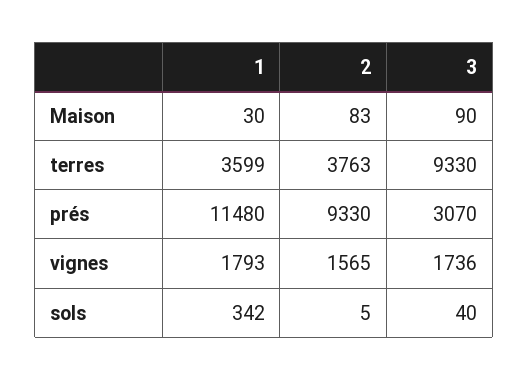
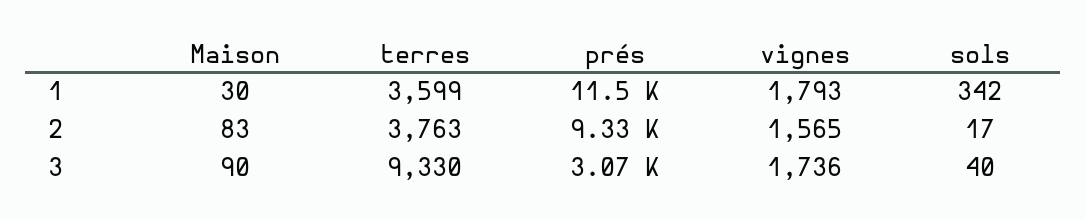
  {
    "1": {
      "Maison": 30,
      "terres": 3599,
      "prés": 11480,
      "vignes": 1793,
      "sols": 342
    },
    "2": {
      "Maison": 83,
      "terres": 3763,
      "prés": 9330,
      "vignes": 1565,
-     "sols": 5
+     "sols": 17
    },
    "3": {
      "Maison": 90,
      "terres": 9330,
      "prés": 3070,
      "vignes": 1736,
      "sols": 40
    }
  }

